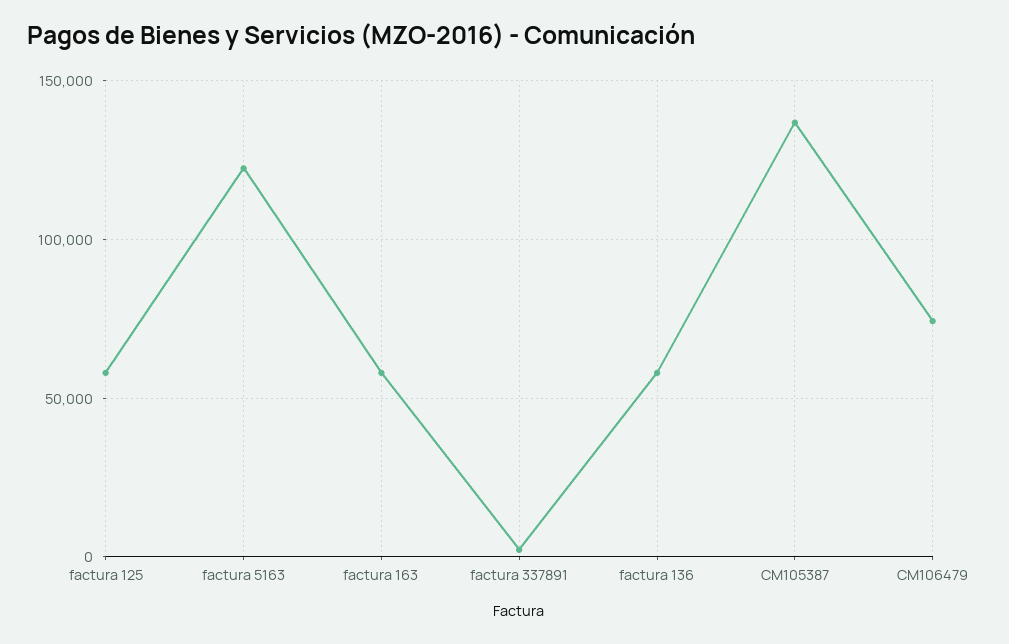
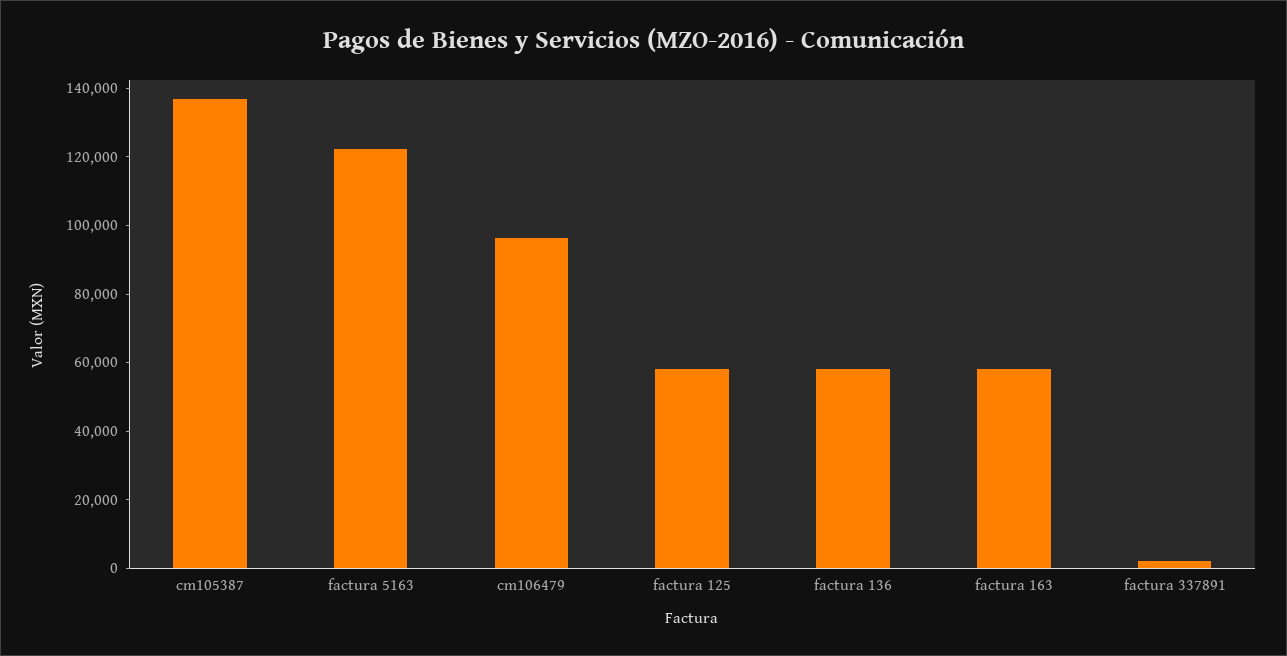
  {
    "factura 125": 60000,
    "factura 5163": 120000,
    "factura 163": 60000,
    "factura 337891": 0,
    "factura 136": 60000,
    "CM105387": 135000,
-   "CM106479": 75000
+   "CM106479": 95000
  }

